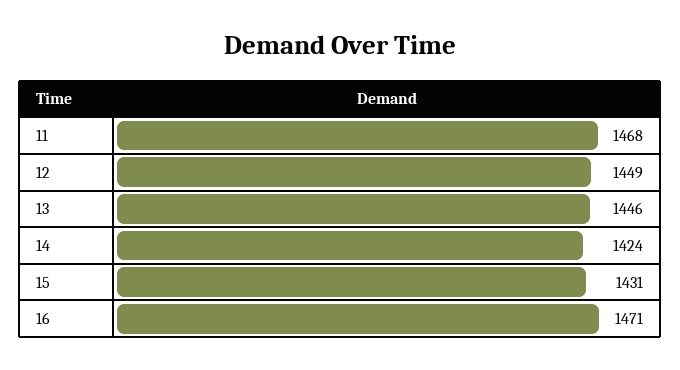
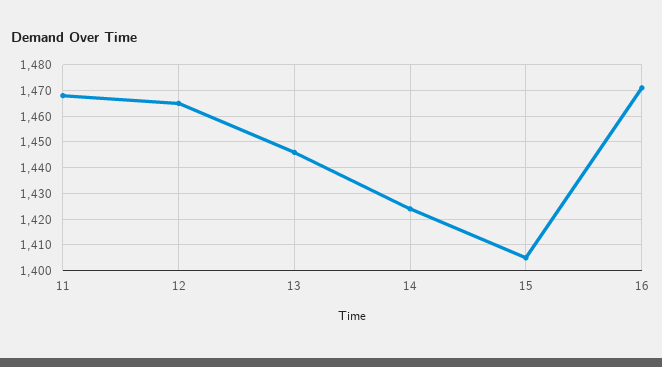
  {
    "11": 1468,
-   "12": 1449,
+   "12": 1465,
    "13": 1446,
    "14": 1424,
-   "15": 1431,
+   "15": 1405,
    "16": 1471
  }

